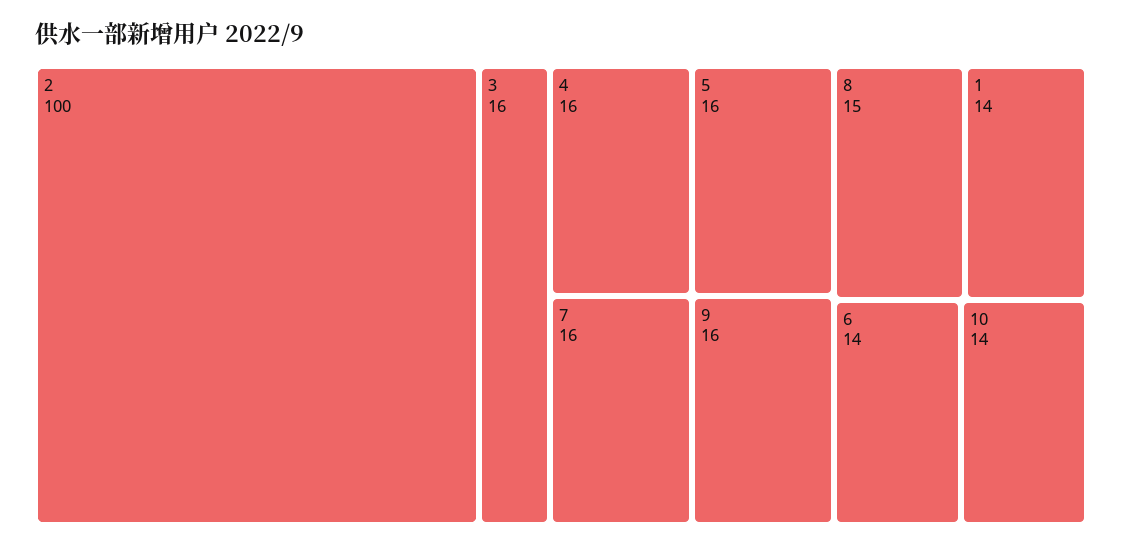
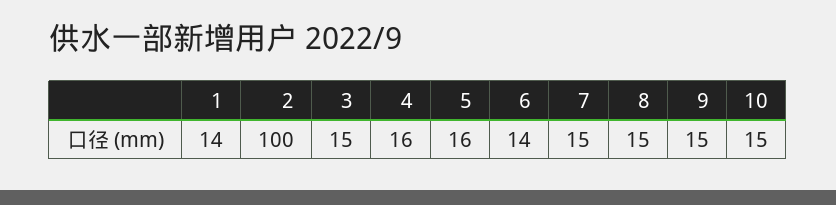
  {
    "2": 100,
-   "3": 16,
+   "3": 15,
    "4": 16,
    "5": 16,
-   "7": 16,
+   "7": 15,
-   "9": 16,
+   "9": 15,
    "8": 15,
    "1": 14,
    "6": 14,
-   "10": 14
+   "10": 15
  }

